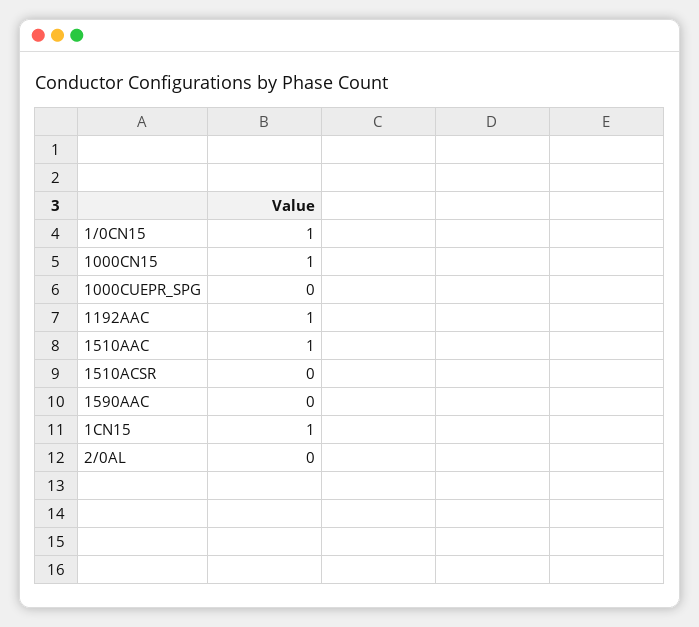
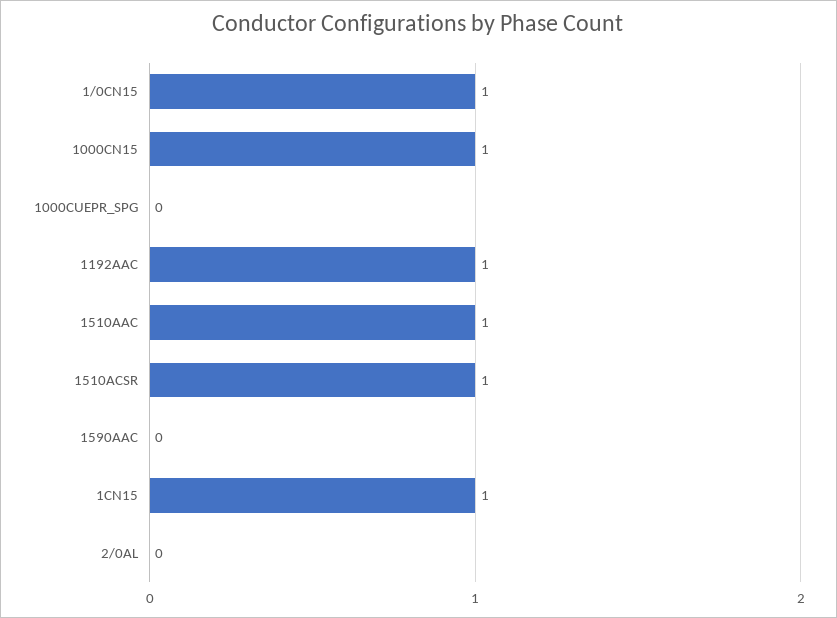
  {
    "1/0CN15": 1,
    "1000CN15": 1,
    "1000CUEPR_SPG": 0,
    "1192AAC": 1,
    "1510AAC": 1,
-   "1510ACSR": 0,
+   "1510ACSR": 1,
    "1590AAC": 0,
    "1CN15": 1,
    "2/0AL": 0
  }

